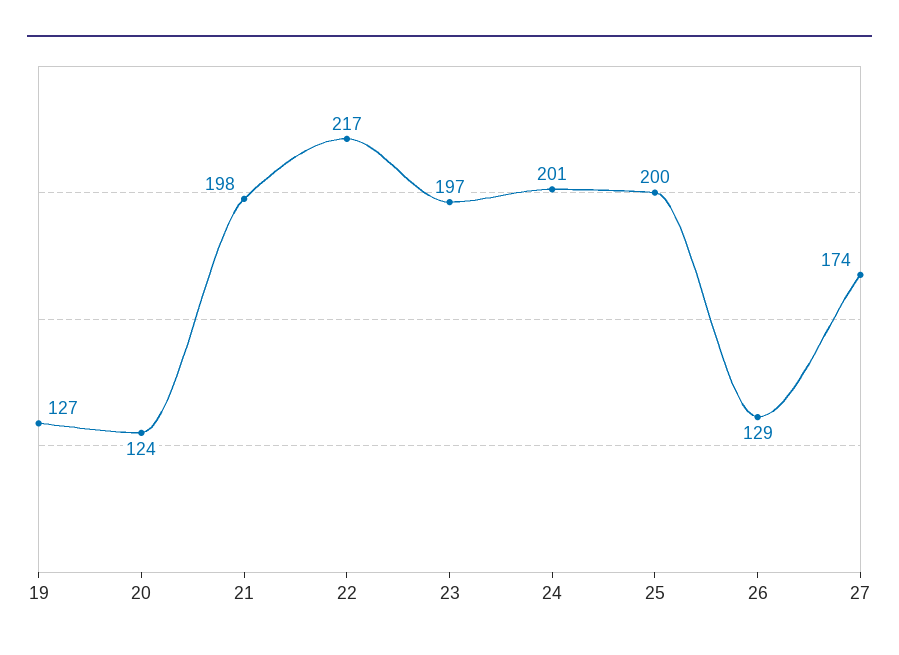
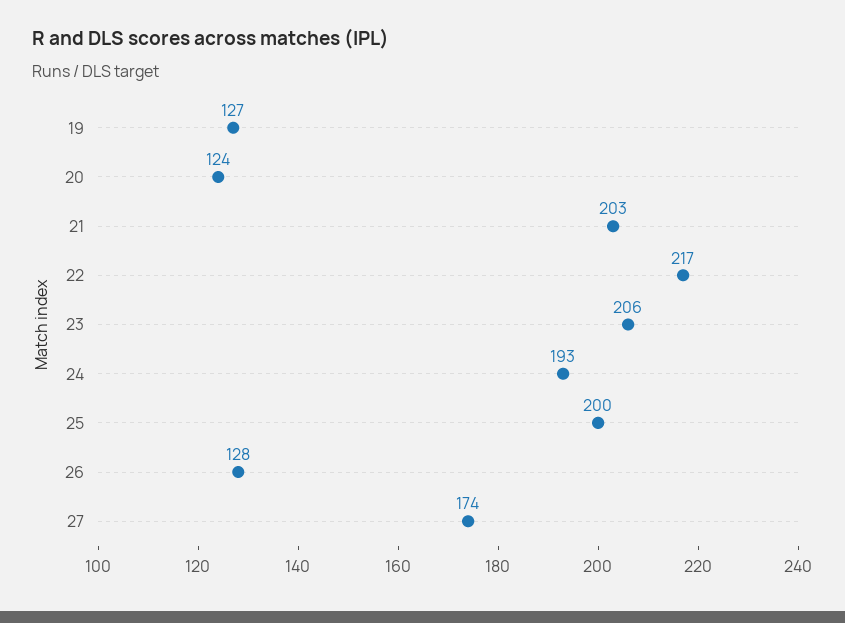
  {
    "19": 127,
    "20": 124,
-   "21": 198,
+   "21": 203,
    "22": 217,
-   "23": 197,
+   "23": 206,
-   "24": 201,
+   "24": 193,
    "25": 200,
-   "26": 129,
+   "26": 128,
    "27": 174
  }

